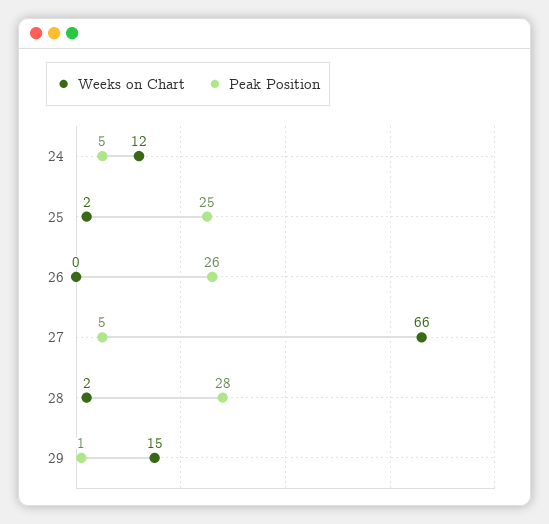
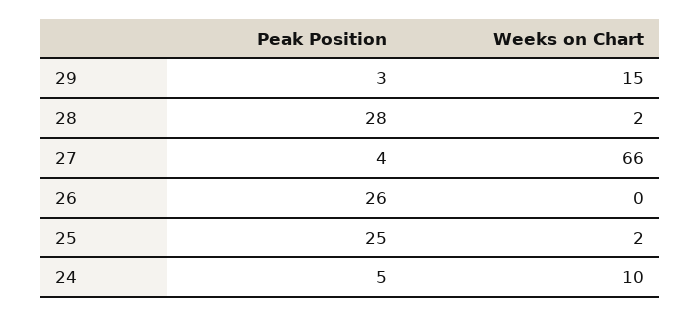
  {
    "Weeks on Chart": {
-     "24": 12,
+     "24": 10,
      "25": 2,
      "26": 0,
      "27": 66,
      "28": 2,
      "29": 15
    },
    "Peak Position": {
      "24": 5,
      "25": 25,
      "26": 26,
-     "27": 5,
+     "27": 4,
      "28": 28,
-     "29": 1
+     "29": 3
    }
  }

